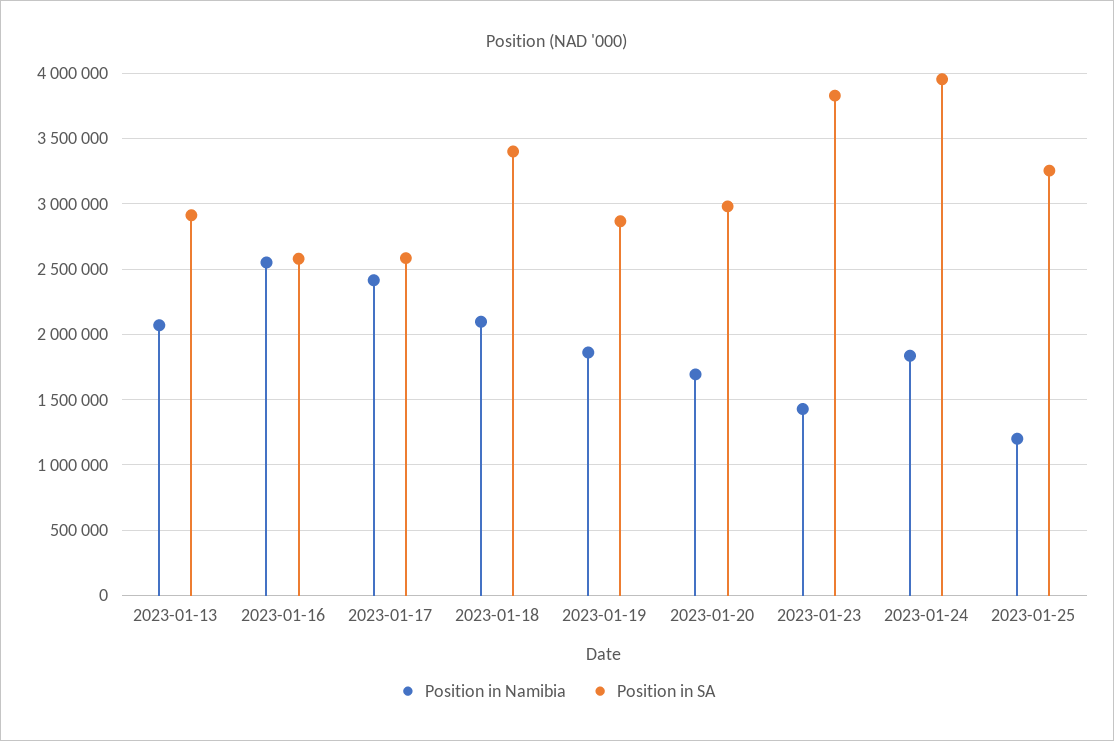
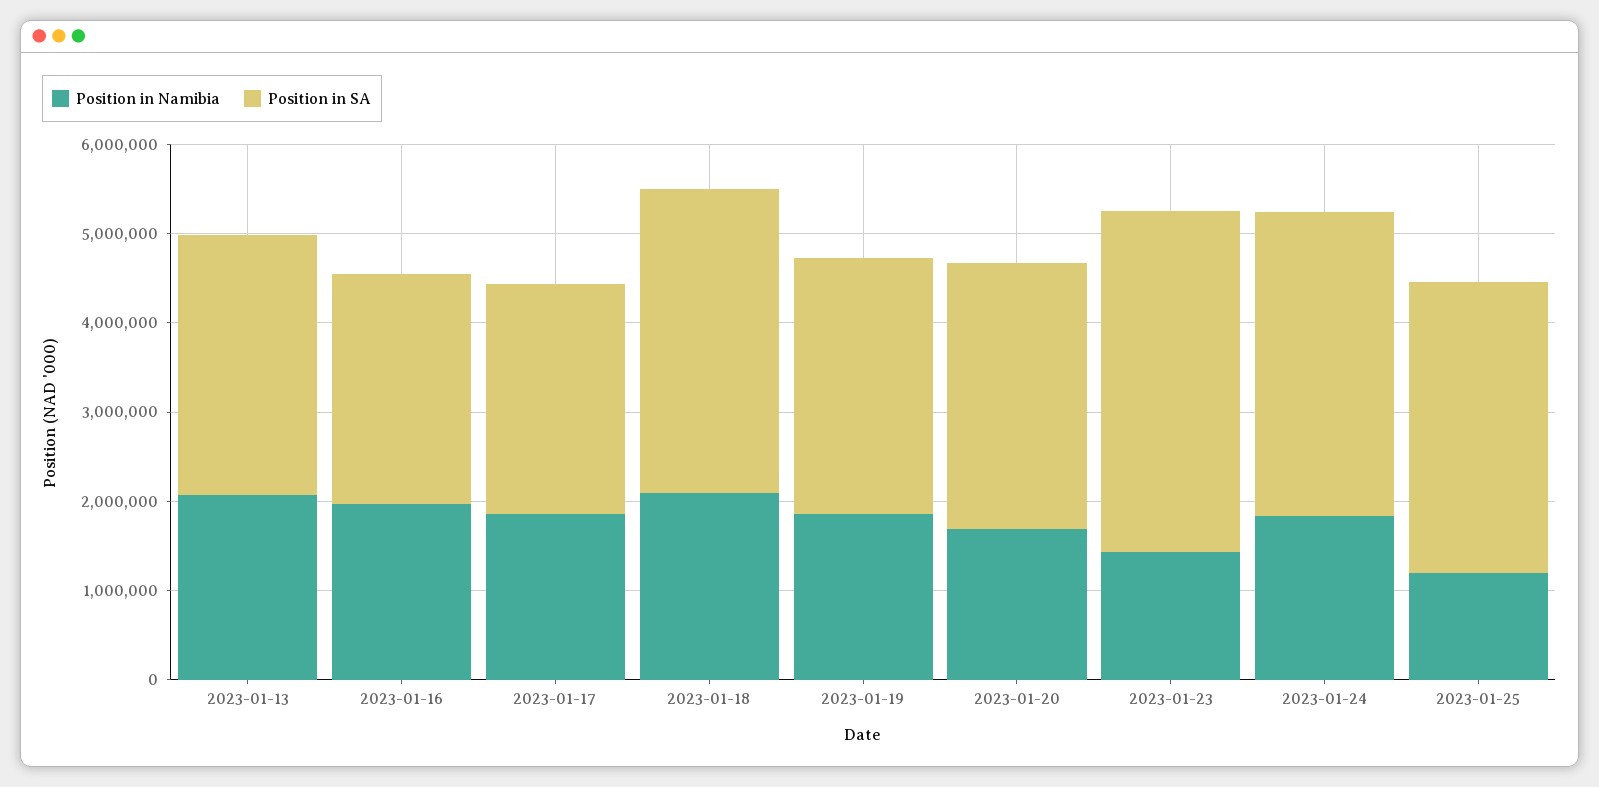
  {
    "Position in Namibia": {
      "2023-01-13": 2050000,
-     "2023-01-16": 2550000,
+     "2023-01-16": 2000000,
-     "2023-01-17": 2400000,
+     "2023-01-17": 1800000,
      "2023-01-18": 2100000,
      "2023-01-19": 1850000,
      "2023-01-20": 1700000,
      "2023-01-23": 1450000,
      "2023-01-24": 1850000,
      "2023-01-25": 1200000
    },
    "Position in SA": {
      "2023-01-13": 2900000,
      "2023-01-16": 2600000,
      "2023-01-17": 2600000,
      "2023-01-18": 3400000,
      "2023-01-19": 2850000,
      "2023-01-20": 3000000,
      "2023-01-23": 3850000,
-     "2023-01-24": 3950000,
+     "2023-01-24": 3400000,
      "2023-01-25": 3250000
    }
  }

